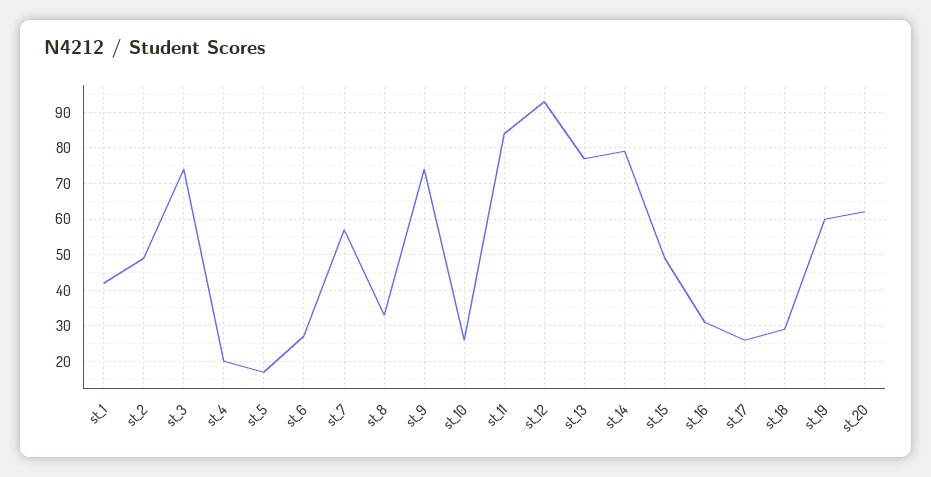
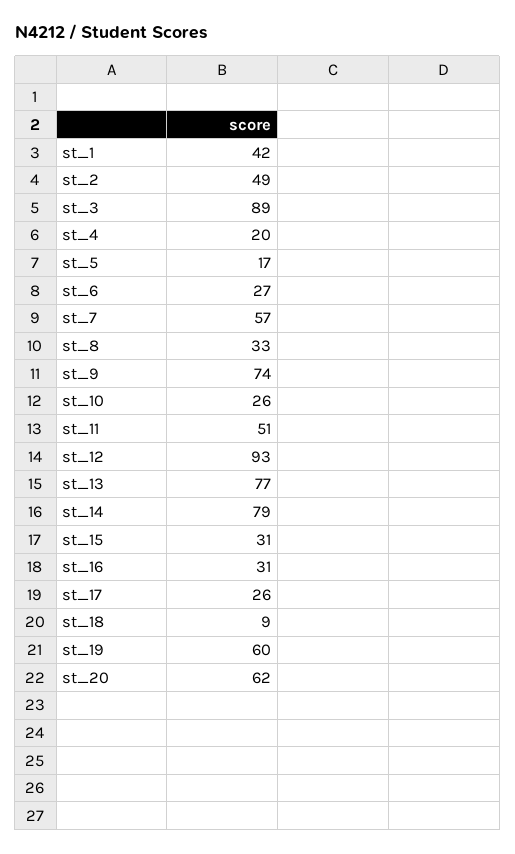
  {
    "st_1": 42,
    "st_2": 49,
-   "st_3": 75,
+   "st_3": 89,
    "st_4": 20,
    "st_5": 17,
    "st_6": 27,
    "st_7": 57,
    "st_8": 33,
    "st_9": 74,
    "st_10": 26,
-   "st_11": 85,
+   "st_11": 51,
    "st_12": 93,
    "st_13": 77,
    "st_14": 79,
-   "st_15": 50,
+   "st_15": 31,
    "st_16": 31,
    "st_17": 26,
-   "st_18": 30,
+   "st_18": 9,
    "st_19": 60,
    "st_20": 62
  }

